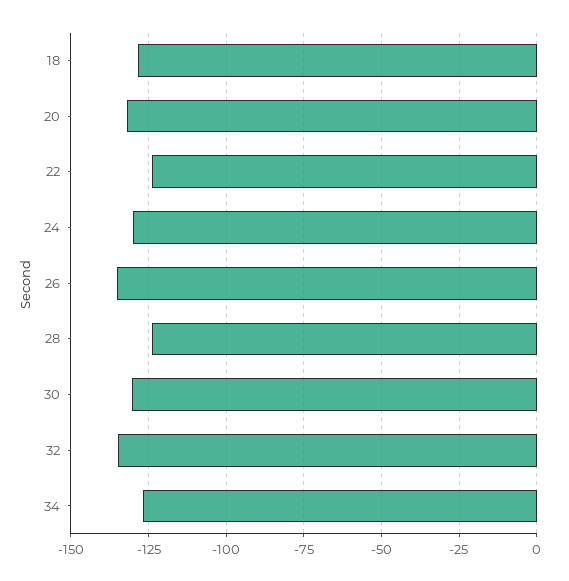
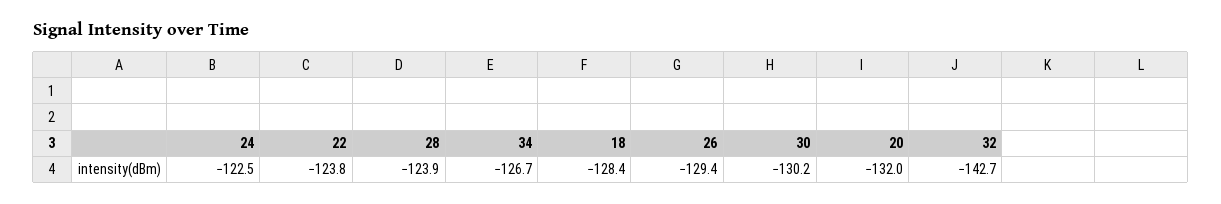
  {
    "18": -128.4,
    "20": -132,
    "22": -123.8,
-   "24": -130,
+   "24": -122.5,
-   "26": -135,
+   "26": -129.4,
    "28": -123.9,
    "30": -130.2,
-   "32": -135,
+   "32": -142.7,
    "34": -126.7
  }

